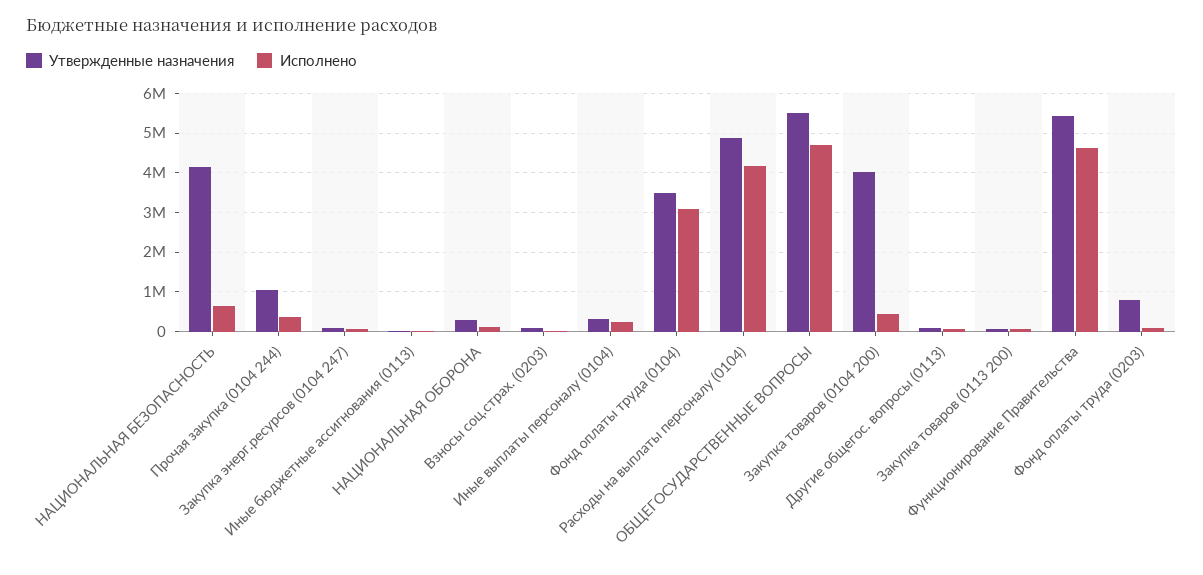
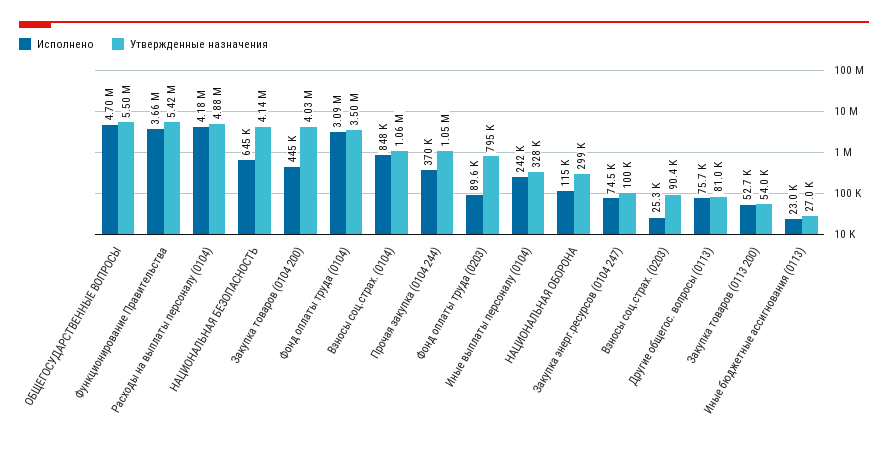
  {
    "Утвержденные назначения": {
      "НАЦИОНАЛЬНАЯ БЕЗОПАСНОСТЬ": 4140000,
      "Прочая закупка (0104 244)": 1050000,
      "Закупка энерг.ресурсов (0104 247)": 100000,
      "Иные бюджетные ассигнования (0113)": 27000,
      "НАЦИОНАЛЬНАЯ ОБОРОНА": 299000,
      "Взносы соц.страх. (0203)": 90400,
      "Иные выплаты персоналу (0104)": 328000,
      "Фонд оплаты труда (0104)": 3500000,
      "Расходы на выплаты персоналу (0104)": 4880000,
      "ОБЩЕГОСУДАРСТВЕННЫЕ ВОПРОСЫ": 5500000,
      "Закупка товаров (0104 200)": 4030000,
      "Другие общегос. вопросы (0113)": 81000,
      "Закупка товаров (0113 200)": 54000,
      "Функционирование Правительства": 5420000,
-     "Фонд оплаты труда (0203)": 795000
+     "Фонд оплаты труда (0203)": 795000,
+     "Взносы соц.страх. (0104)": 1060000
    },
    "Исполнено": {
      "НАЦИОНАЛЬНАЯ БЕЗОПАСНОСТЬ": 645000,
      "Прочая закупка (0104 244)": 370000,
      "Закупка энерг.ресурсов (0104 247)": 74500,
      "Иные бюджетные ассигнования (0113)": 23000,
      "НАЦИОНАЛЬНАЯ ОБОРОНА": 115000,
      "Взносы соц.страх. (0203)": 25300,
      "Иные выплаты персоналу (0104)": 242000,
      "Фонд оплаты труда (0104)": 3090000,
      "Расходы на выплаты персоналу (0104)": 4180000,
      "ОБЩЕГОСУДАРСТВЕННЫЕ ВОПРОСЫ": 4700000,
      "Закупка товаров (0104 200)": 445000,
      "Другие общегос. вопросы (0113)": 75700,
      "Закупка товаров (0113 200)": 52700,
-     "Функционирование Правительства": 4600000,
+     "Функционирование Правительства": 3660000,
-     "Фонд оплаты труда (0203)": 89600
+     "Фонд оплаты труда (0203)": 89600,
+     "Взносы соц.страх. (0104)": 848000
    }
  }

